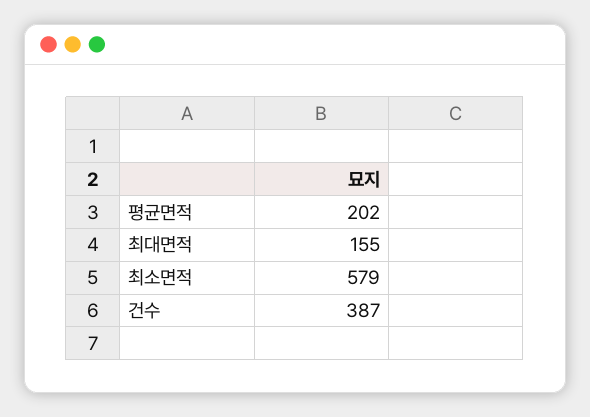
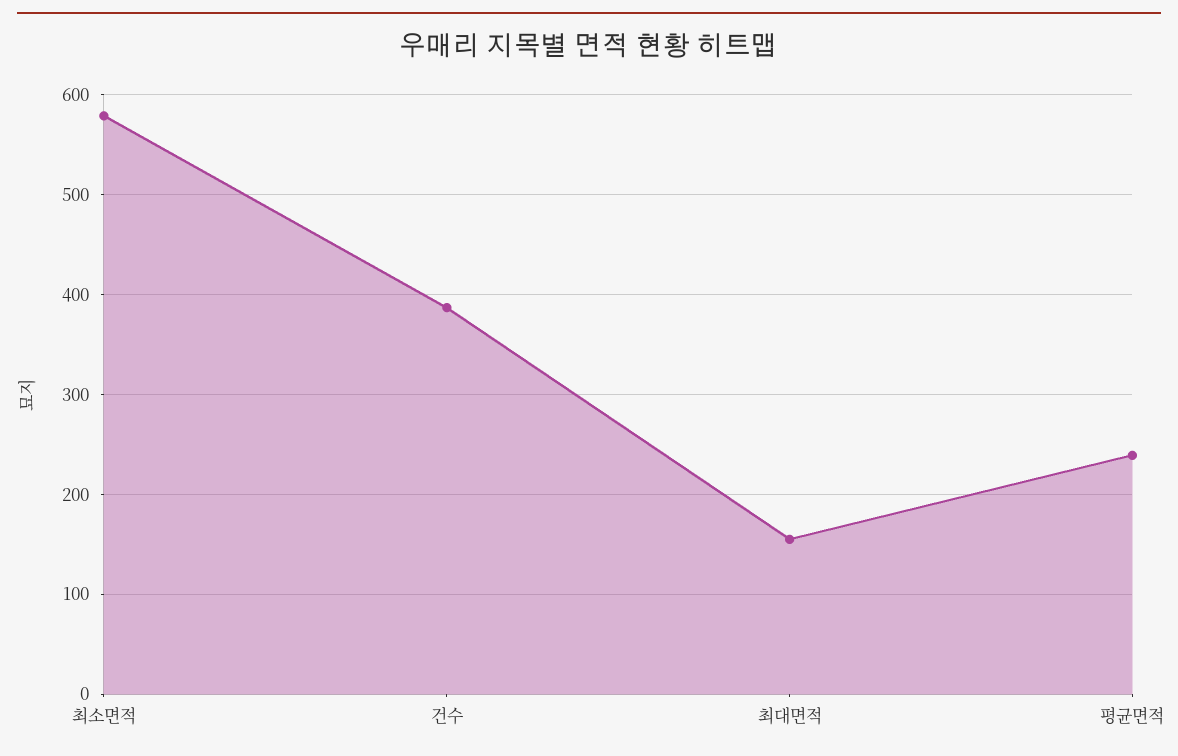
  {
-   "평균면적": 202,
+   "평균면적": 240,
    "최대면적": 155,
    "최소면적": 579,
    "건수": 387
  }

